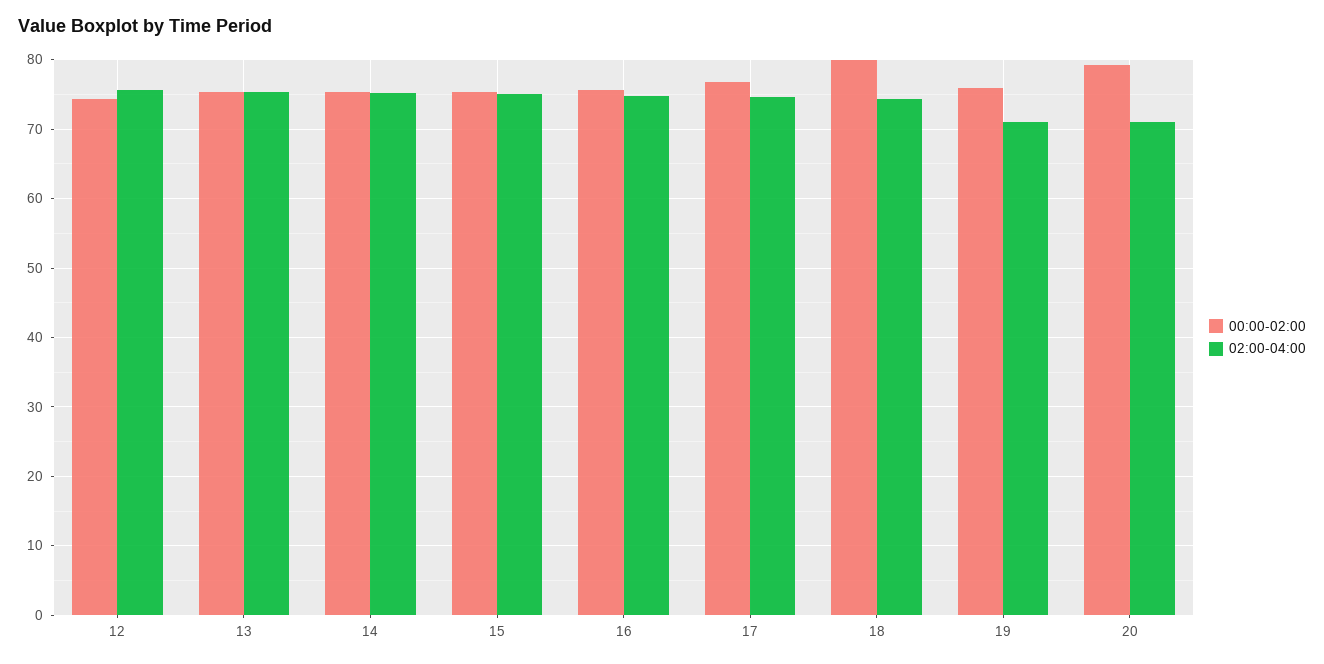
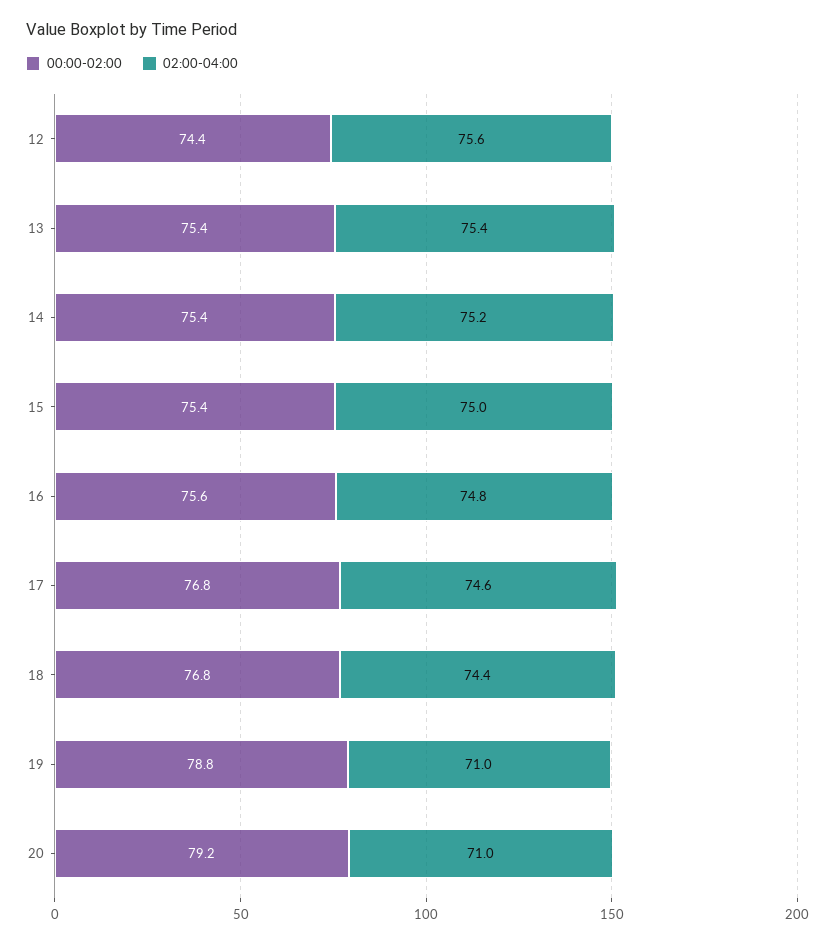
  {
    "00:00-02:00": {
      "12": 74.4,
      "13": 75.4,
      "14": 75.4,
      "15": 75.4,
      "16": 75.6,
      "17": 76.8,
-     "18": 80,
+     "18": 76.8,
-     "19": 76,
+     "19": 78.8,
      "20": 79.2
    },
    "02:00-04:00": {
      "12": 75.6,
      "13": 75.4,
      "14": 75.2,
      "15": 75,
      "16": 74.8,
      "17": 74.6,
      "18": 74.4,
      "19": 71,
      "20": 71
    }
  }

